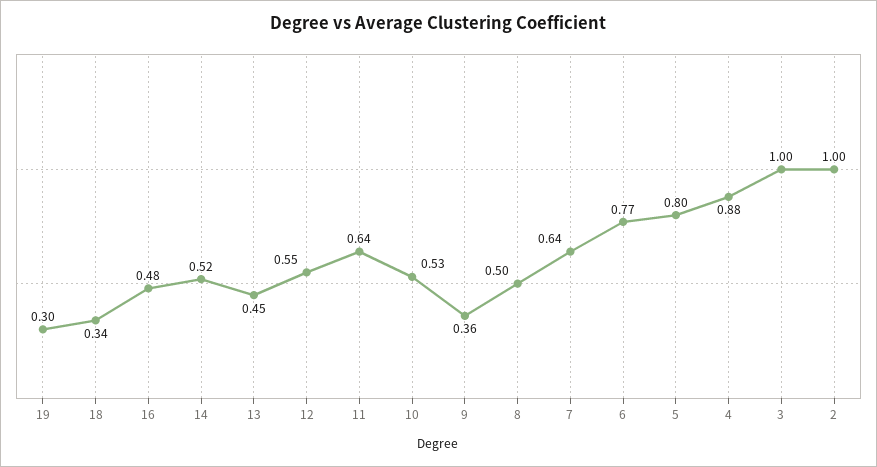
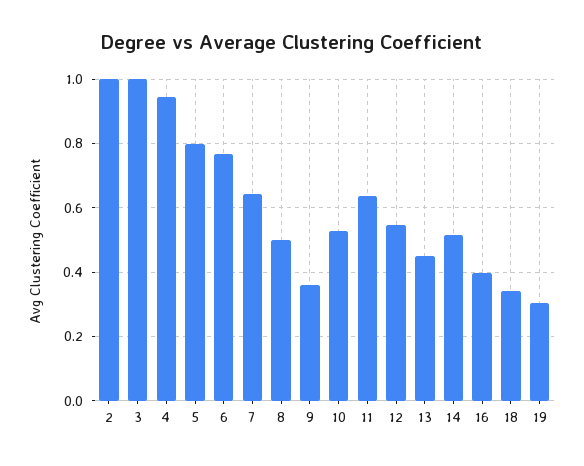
  {
    "19": 0.3,
    "18": 0.34,
-   "16": 0.48,
+   "16": 0.4,
    "14": 0.52,
    "13": 0.45,
    "12": 0.55,
    "11": 0.64,
    "10": 0.53,
    "9": 0.36,
    "8": 0.5,
    "7": 0.64,
    "6": 0.77,
    "5": 0.8,
-   "4": 0.88,
+   "4": 0.94,
    "3": 1,
    "2": 1
  }

